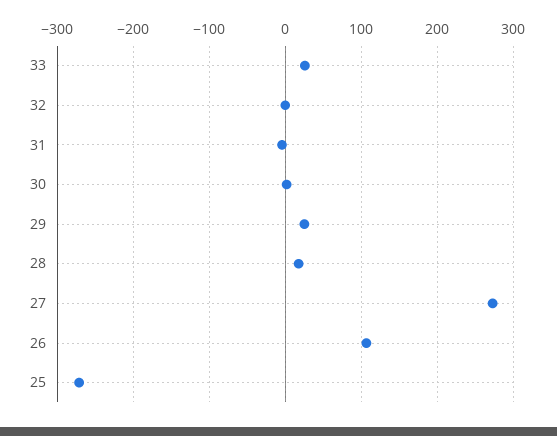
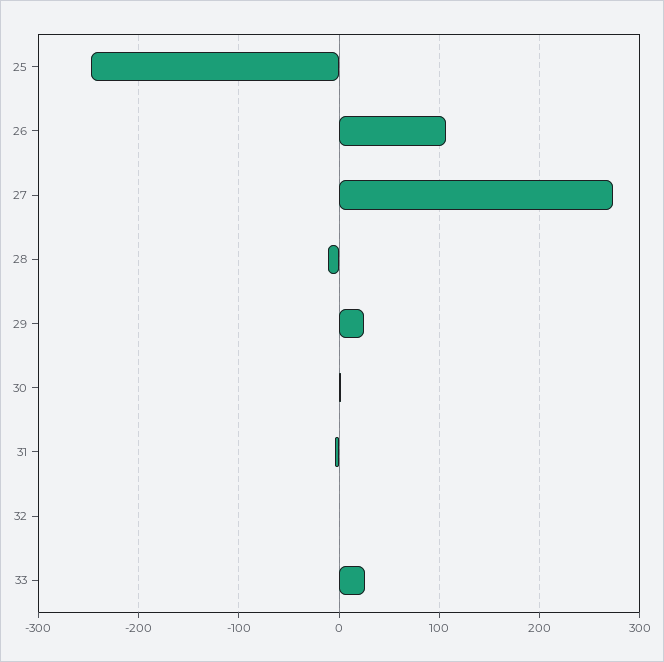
  {
    "33": 30,
    "32": 0,
    "31": 0,
    "30": 0,
    "29": 30,
-   "28": 20,
+   "28": -10,
    "27": 270,
    "26": 110,
-   "25": -270
+   "25": -250
  }

